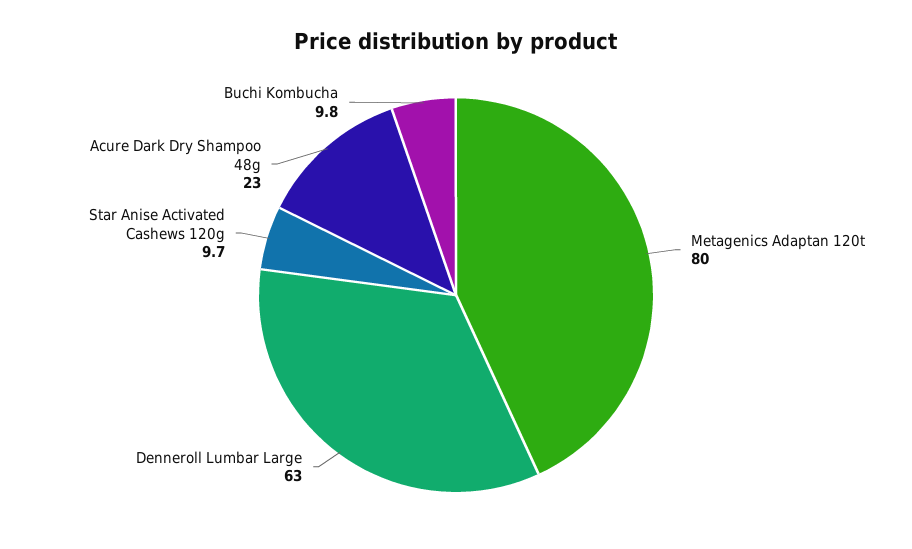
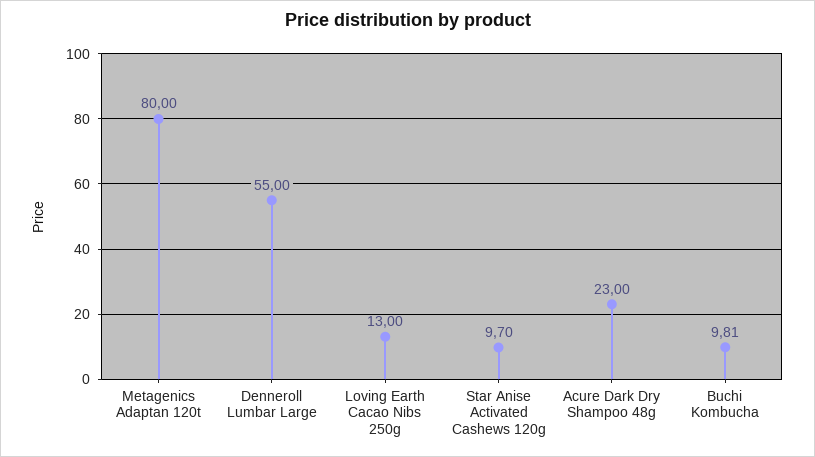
  {
    "Metagenics Adaptan 120t": 80,
-   "Denneroll Lumbar Large": 63,
+   "Denneroll Lumbar Large": 55,
    "Star Anise Activated Cashews 120g": 9.7,
    "Acure Dark Dry Shampoo 48g": 23,
-   "Buchi Kombucha": 9.81
+   "Buchi Kombucha": 9.81,
+   "Loving Earth Cacao Nibs 250g": 13
  }

